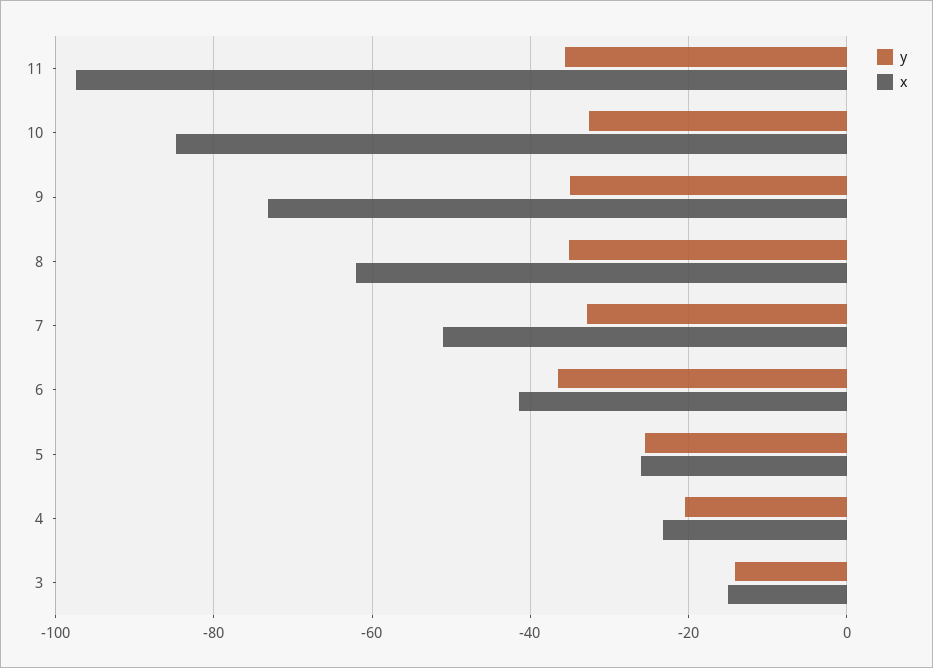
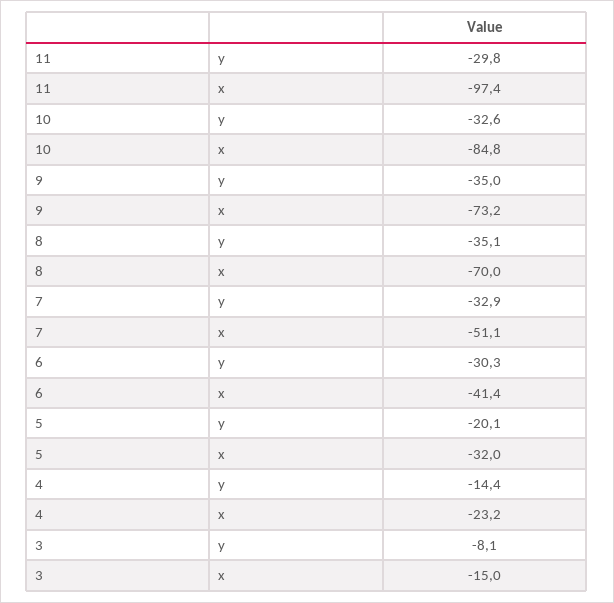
  {
    "y": {
-     "11": -36,
+     "11": -29.8,
      "10": -32.6,
      "9": -35,
      "8": -35.1,
      "7": -32.9,
-     "6": -36,
+     "6": -30.3,
-     "5": -26,
+     "5": -20.1,
-     "4": -20,
+     "4": -14.4,
-     "3": -14
+     "3": -8.1
    },
    "x": {
      "11": -97.4,
      "10": -84.8,
      "9": -73.2,
-     "8": -62,
+     "8": -70,
      "7": -51.1,
      "6": -41.4,
-     "5": -26,
+     "5": -32,
      "4": -23.2,
      "3": -15
    }
  }

